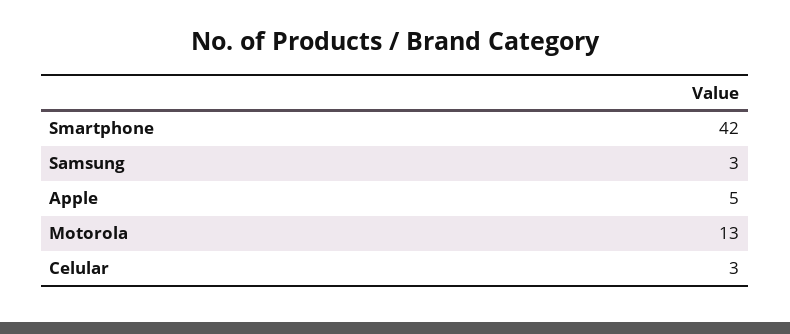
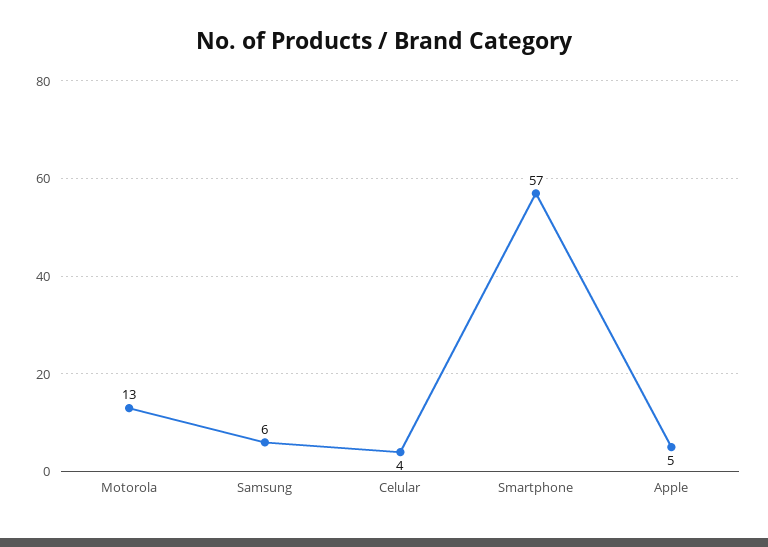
  {
-   "Smartphone": 42,
+   "Smartphone": 57,
-   "Samsung": 3,
+   "Samsung": 6,
    "Apple": 5,
    "Motorola": 13,
-   "Celular": 3
+   "Celular": 4
  }

